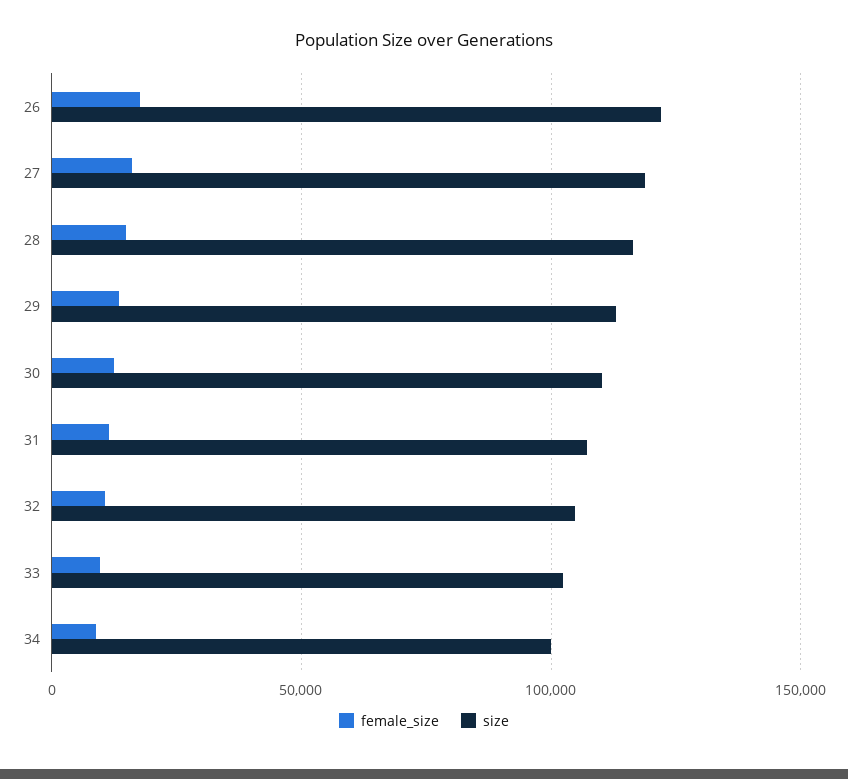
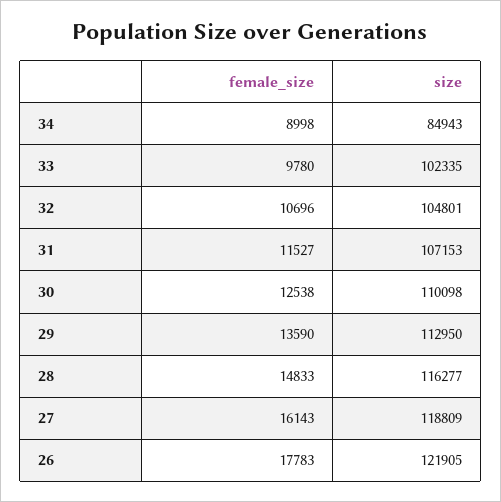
  {
    "female_size": {
      "26": 17783,
      "27": 16143,
      "28": 14833,
      "29": 13590,
      "30": 12538,
      "31": 11527,
      "32": 10696,
      "33": 9780,
      "34": 8998
    },
    "size": {
      "26": 121905,
      "27": 118809,
      "28": 116277,
      "29": 112950,
      "30": 110098,
      "31": 107153,
      "32": 104801,
      "33": 102335,
-     "34": 100000
+     "34": 84943
    }
  }

